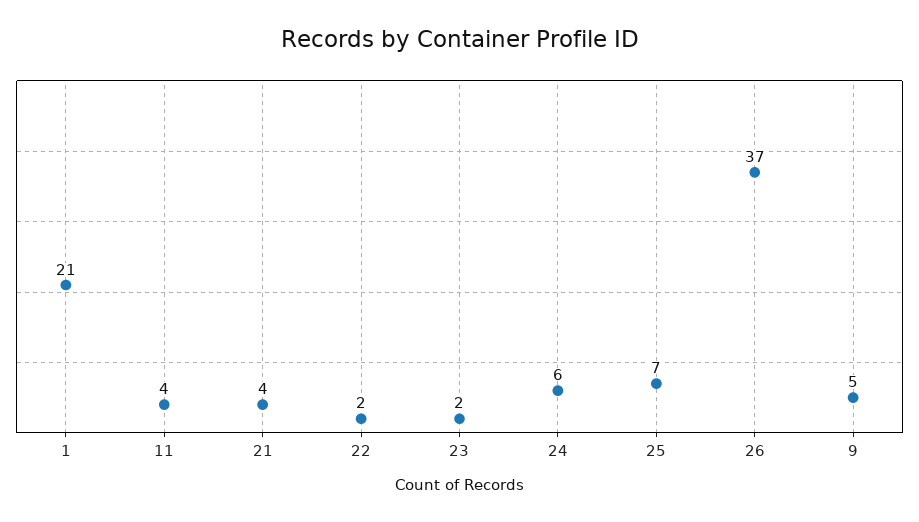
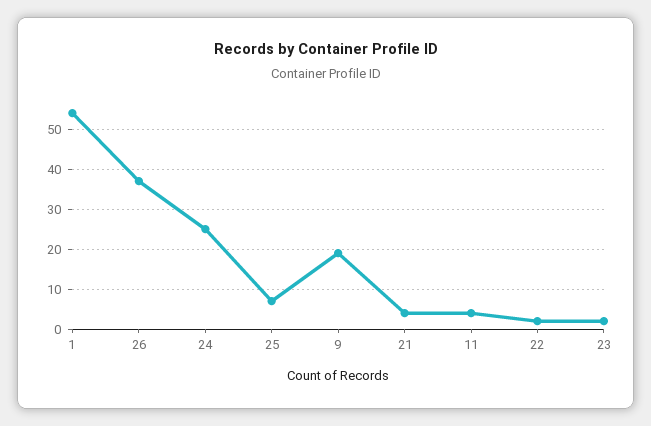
  {
-   "1": 21,
+   "1": 55,
    "11": 4,
    "21": 4,
    "22": 2,
    "23": 2,
-   "24": 6,
+   "24": 25,
    "25": 7,
    "26": 37,
-   "9": 5
+   "9": 20
  }

